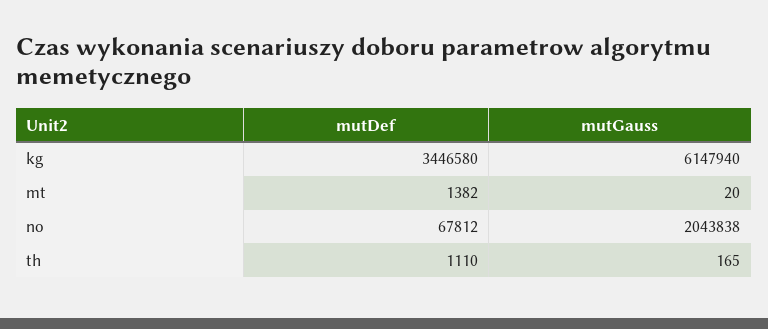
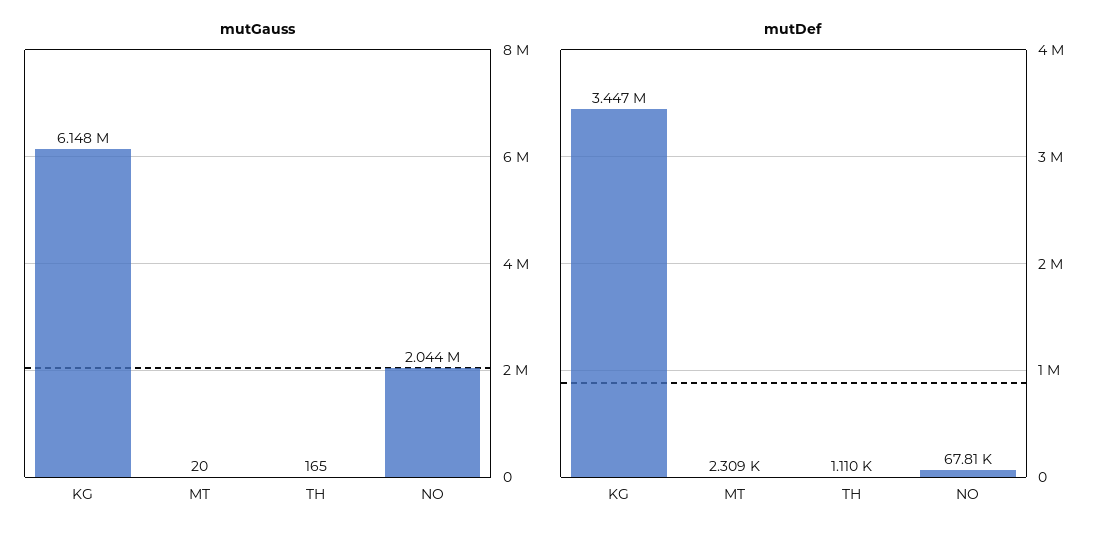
  {
    "mutDef": {
      "kg": 3446580,
-     "mt": 1382,
+     "mt": 2309,
      "no": 67812,
      "th": 1110
    },
    "mutGauss": {
      "kg": 6147940,
      "mt": 20,
      "no": 2043838,
      "th": 165
    }
  }

